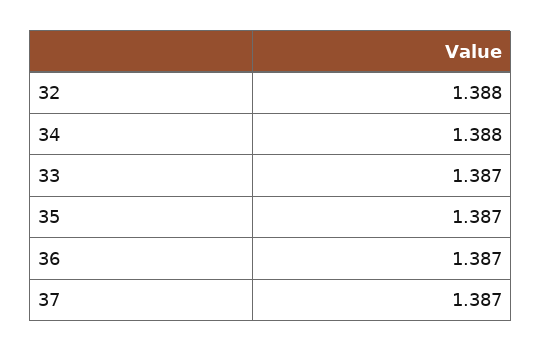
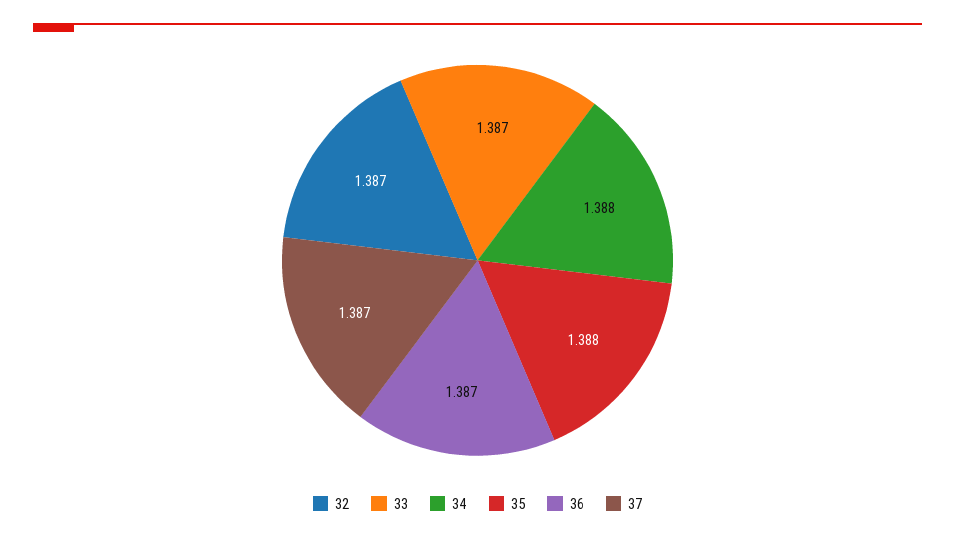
  {
-   "32": 1.388,
+   "32": 1.387,
    "34": 1.388,
    "33": 1.387,
-   "35": 1.387,
+   "35": 1.388,
    "36": 1.387,
    "37": 1.387
  }

